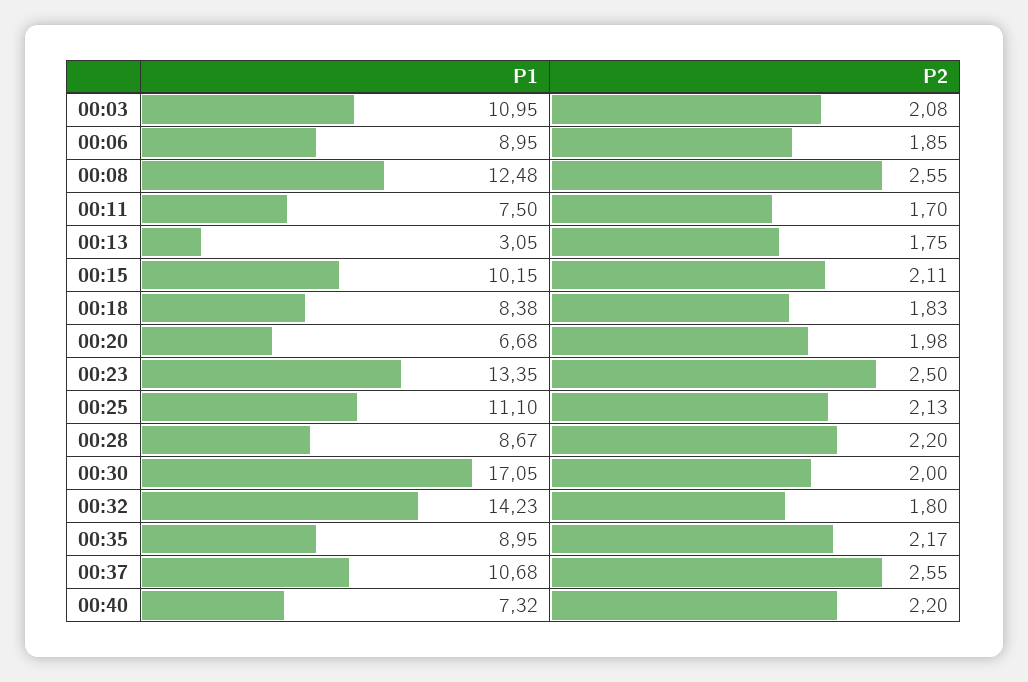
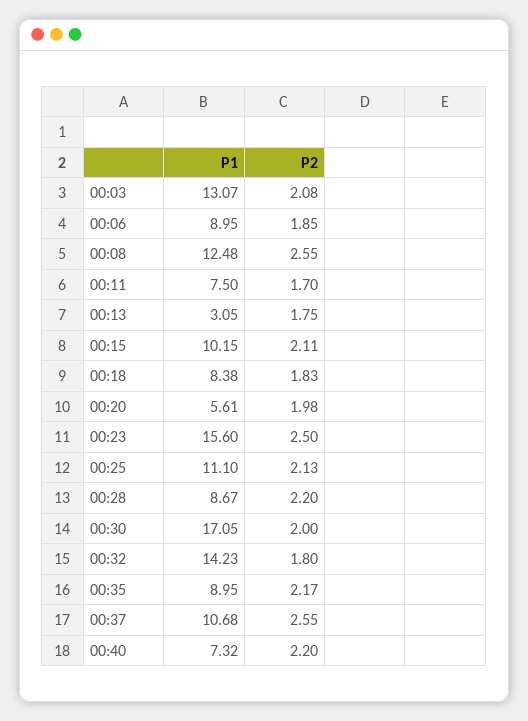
  {
    "P1": {
-     "00:03": 10.95,
+     "00:03": 13.07,
      "00:06": 8.95,
      "00:08": 12.48,
      "00:11": 7.5,
      "00:13": 3.05,
      "00:15": 10.15,
      "00:18": 8.38,
-     "00:20": 6.68,
+     "00:20": 5.61,
-     "00:23": 13.35,
+     "00:23": 15.6,
      "00:25": 11.1,
      "00:28": 8.67,
      "00:30": 17.05,
      "00:32": 14.23,
      "00:35": 8.95,
      "00:37": 10.68,
      "00:40": 7.32
    },
    "P2": {
      "00:03": 2.08,
      "00:06": 1.85,
      "00:08": 2.55,
      "00:11": 1.7,
      "00:13": 1.75,
      "00:15": 2.11,
      "00:18": 1.83,
      "00:20": 1.98,
      "00:23": 2.5,
      "00:25": 2.13,
      "00:28": 2.2,
      "00:30": 2,
      "00:32": 1.8,
      "00:35": 2.17,
      "00:37": 2.55,
      "00:40": 2.2
    }
  }

